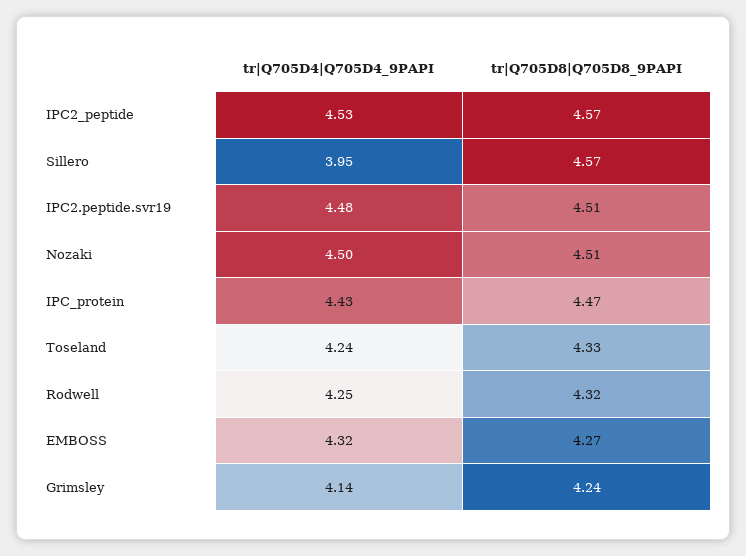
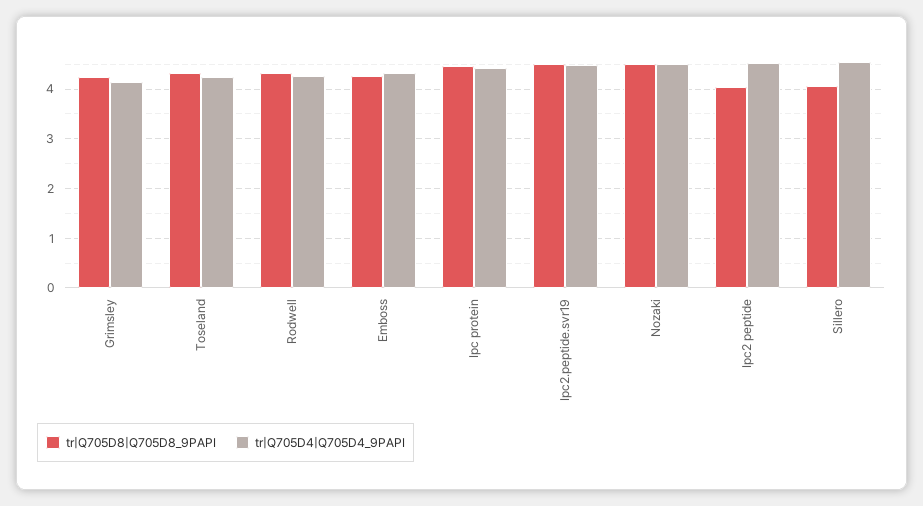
  {
    "tr|Q705D4|Q705D4_9PAPI": {
      "IPC2_peptide": 4.53,
-     "Sillero": 3.95,
+     "Sillero": 4.6,
      "IPC2.peptide.svr19": 4.48,
      "Nozaki": 4.5,
      "IPC_protein": 4.43,
      "Toseland": 4.24,
      "Rodwell": 4.25,
      "EMBOSS": 4.32,
      "Grimsley": 4.14
    },
    "tr|Q705D8|Q705D8_9PAPI": {
-     "IPC2_peptide": 4.57,
+     "IPC2_peptide": 4,
-     "Sillero": 4.57,
+     "Sillero": 4,
      "IPC2.peptide.svr19": 4.51,
      "Nozaki": 4.51,
      "IPC_protein": 4.47,
      "Toseland": 4.33,
      "Rodwell": 4.32,
      "EMBOSS": 4.27,
      "Grimsley": 4.24
    }
  }

